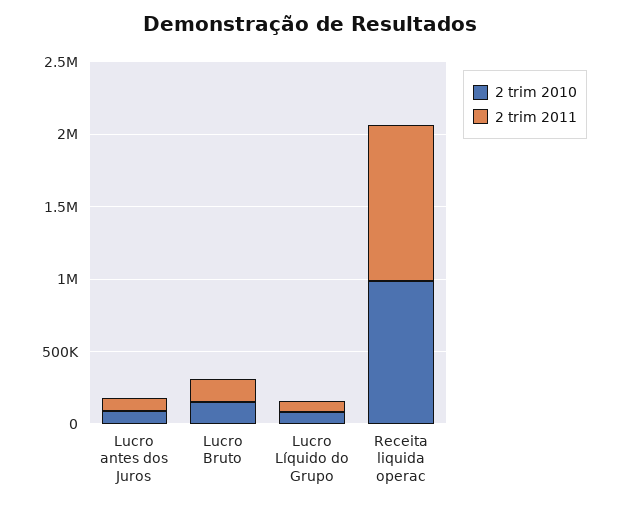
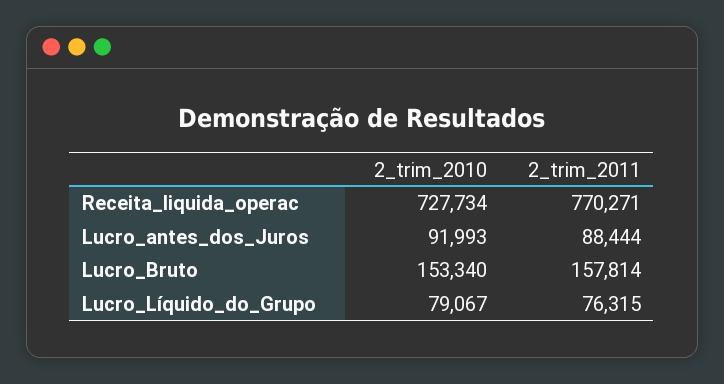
  {
    "2 trim 2010": {
      "Lucro antes dos Juros": 91993,
      "Lucro Bruto": 153340,
      "Lucro Líquido do Grupo": 79067,
-     "Receita liquida operac": 1000000
+     "Receita liquida operac": 727734
    },
    "2 trim 2011": {
      "Lucro antes dos Juros": 88444,
      "Lucro Bruto": 157814,
      "Lucro Líquido do Grupo": 76315,
-     "Receita liquida operac": 1100000
+     "Receita liquida operac": 770271
    }
  }

